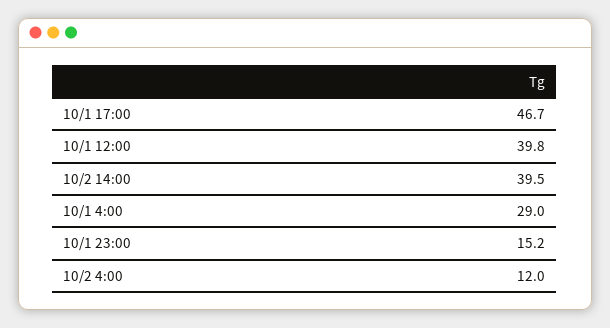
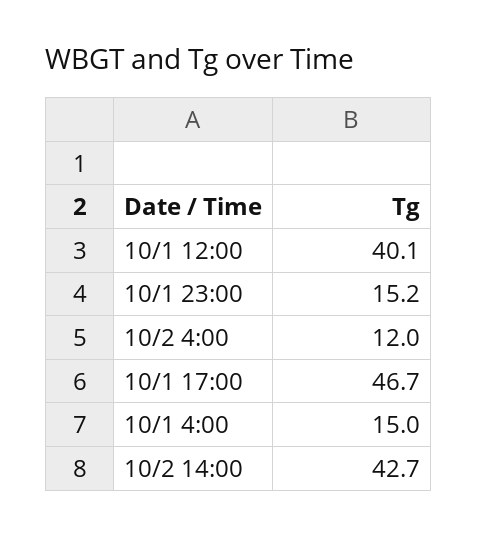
  {
    "10/1 17:00": 46.7,
-   "10/1 12:00": 39.8,
+   "10/1 12:00": 40.1,
-   "10/2 14:00": 39.5,
+   "10/2 14:00": 42.7,
-   "10/1 4:00": 29,
+   "10/1 4:00": 15,
    "10/1 23:00": 15.2,
    "10/2 4:00": 12
  }

